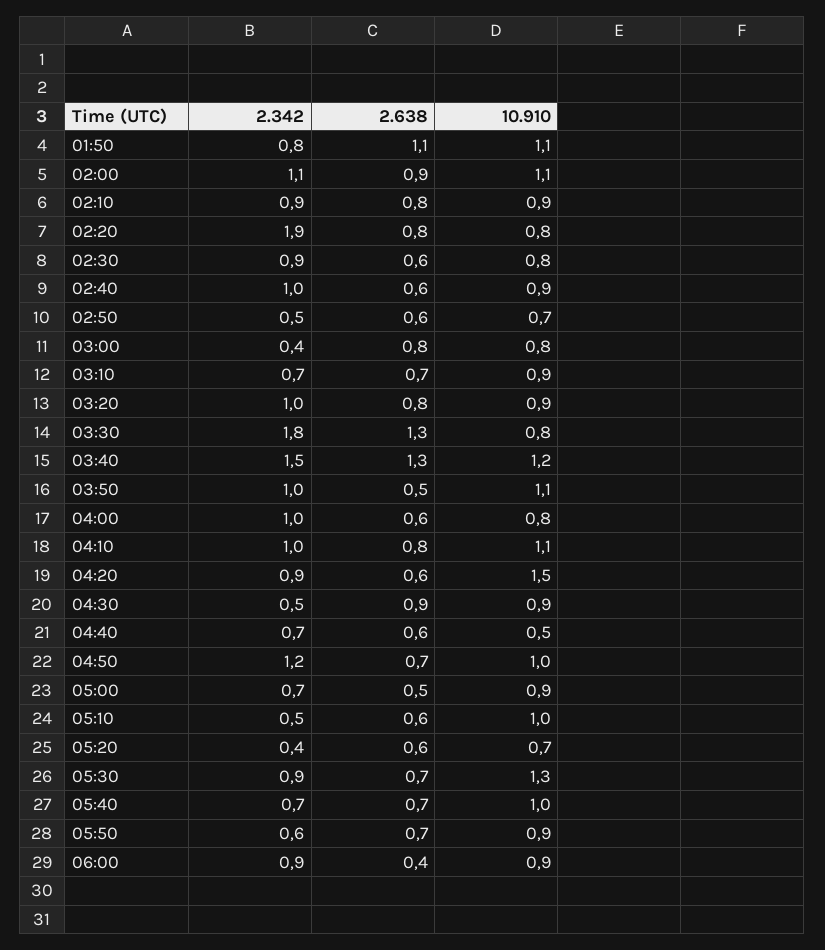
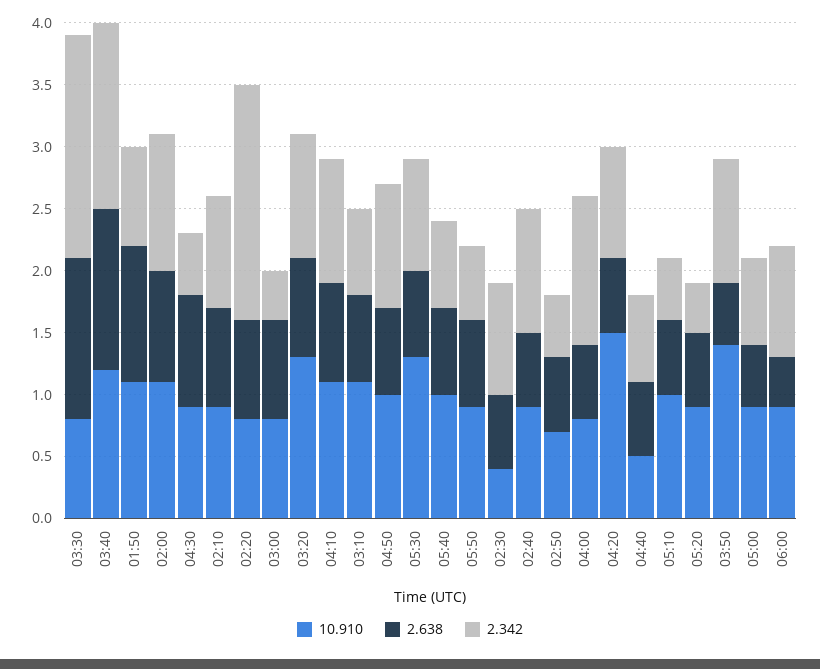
  {
    "2.342": {
      "01:50": 0.8,
      "02:00": 1.1,
      "02:10": 0.9,
      "02:20": 1.9,
      "02:30": 0.9,
      "02:40": 1,
      "02:50": 0.5,
      "03:00": 0.4,
      "03:10": 0.7,
      "03:20": 1,
      "03:30": 1.8,
      "03:40": 1.5,
      "03:50": 1,
-     "04:00": 1,
+     "04:00": 1.2,
      "04:10": 1,
      "04:20": 0.9,
      "04:30": 0.5,
      "04:40": 0.7,
-     "04:50": 1.2,
+     "04:50": 1,
      "05:00": 0.7,
      "05:10": 0.5,
      "05:20": 0.4,
      "05:30": 0.9,
      "05:40": 0.7,
      "05:50": 0.6,
      "06:00": 0.9
    },
    "2.638": {
      "01:50": 1.1,
      "02:00": 0.9,
      "02:10": 0.8,
      "02:20": 0.8,
      "02:30": 0.6,
      "02:40": 0.6,
      "02:50": 0.6,
      "03:00": 0.8,
      "03:10": 0.7,
      "03:20": 0.8,
      "03:30": 1.3,
      "03:40": 1.3,
      "03:50": 0.5,
      "04:00": 0.6,
      "04:10": 0.8,
      "04:20": 0.6,
      "04:30": 0.9,
      "04:40": 0.6,
      "04:50": 0.7,
      "05:00": 0.5,
      "05:10": 0.6,
      "05:20": 0.6,
      "05:30": 0.7,
      "05:40": 0.7,
      "05:50": 0.7,
      "06:00": 0.4
    },
    "10.910": {
      "01:50": 1.1,
      "02:00": 1.1,
      "02:10": 0.9,
      "02:20": 0.8,
-     "02:30": 0.8,
+     "02:30": 0.4,
      "02:40": 0.9,
      "02:50": 0.7,
      "03:00": 0.8,
-     "03:10": 0.9,
+     "03:10": 1.1,
-     "03:20": 0.9,
+     "03:20": 1.3,
      "03:30": 0.8,
      "03:40": 1.2,
-     "03:50": 1.1,
+     "03:50": 1.4,
      "04:00": 0.8,
      "04:10": 1.1,
      "04:20": 1.5,
      "04:30": 0.9,
      "04:40": 0.5,
      "04:50": 1,
      "05:00": 0.9,
      "05:10": 1,
-     "05:20": 0.7,
+     "05:20": 0.9,
      "05:30": 1.3,
      "05:40": 1,
      "05:50": 0.9,
      "06:00": 0.9
    }
  }

